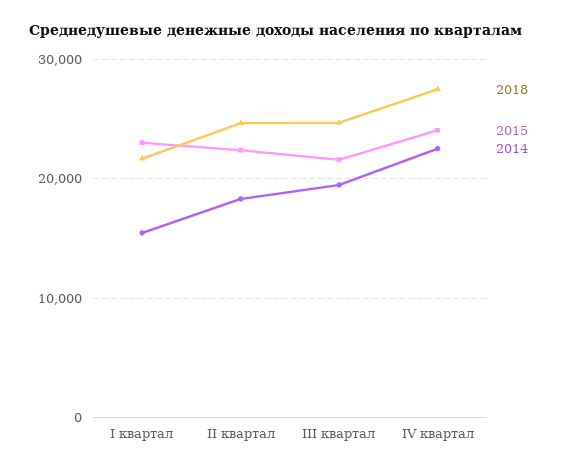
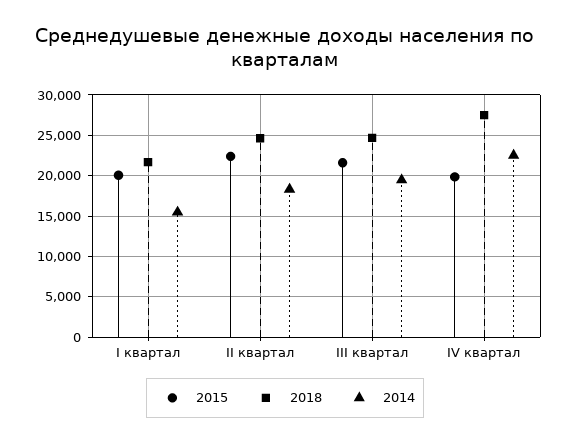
  {
    "2018": {
      "I квартал": 22000,
      "II квартал": 25000,
      "III квартал": 25000,
      "IV квартал": 28000
    },
    "2015": {
-     "I квартал": 23000,
+     "I квартал": 20000,
      "II квартал": 22000,
      "III квартал": 22000,
-     "IV квартал": 24000
+     "IV квартал": 20000
    },
    "2014": {
      "I квартал": 15000,
      "II квартал": 18000,
      "III квартал": 19000,
      "IV квартал": 23000
    }
  }

